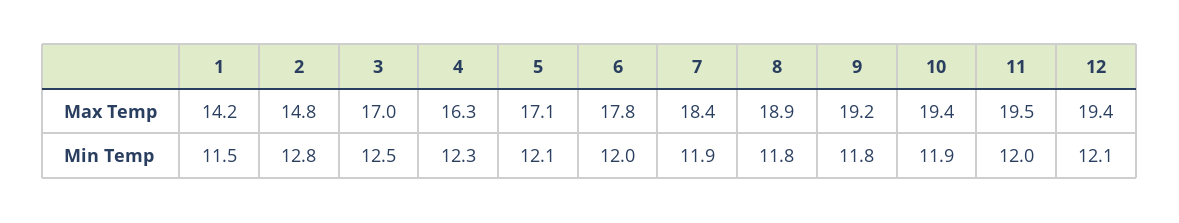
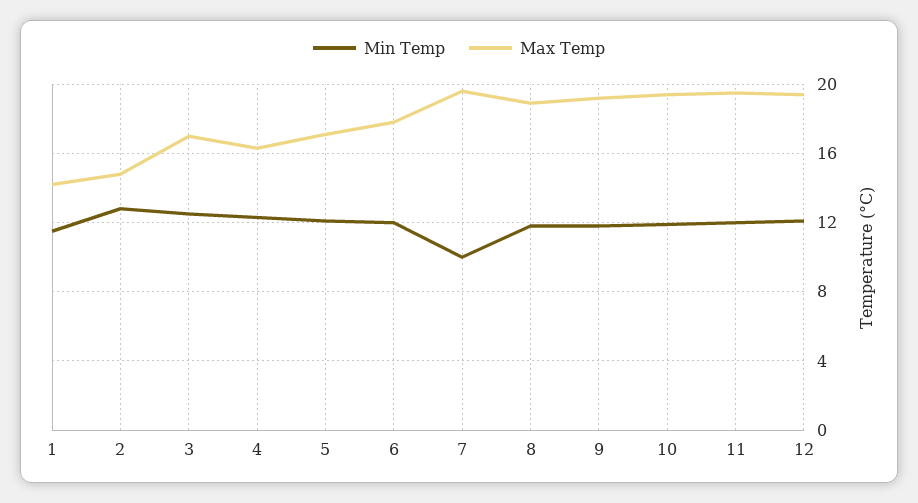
  {
    "Max Temp": {
      "1": 14.2,
      "2": 14.8,
      "3": 17,
      "4": 16.3,
      "5": 17.1,
      "6": 17.8,
-     "7": 18.4,
+     "7": 19.5,
      "8": 18.9,
      "9": 19.2,
      "10": 19.4,
      "11": 19.5,
      "12": 19.4
    },
    "Min Temp": {
      "1": 11.5,
      "2": 12.8,
      "3": 12.5,
      "4": 12.3,
      "5": 12.1,
      "6": 12,
-     "7": 11.9,
+     "7": 10,
      "8": 11.8,
      "9": 11.8,
      "10": 11.9,
      "11": 12,
      "12": 12.1
    }
  }

